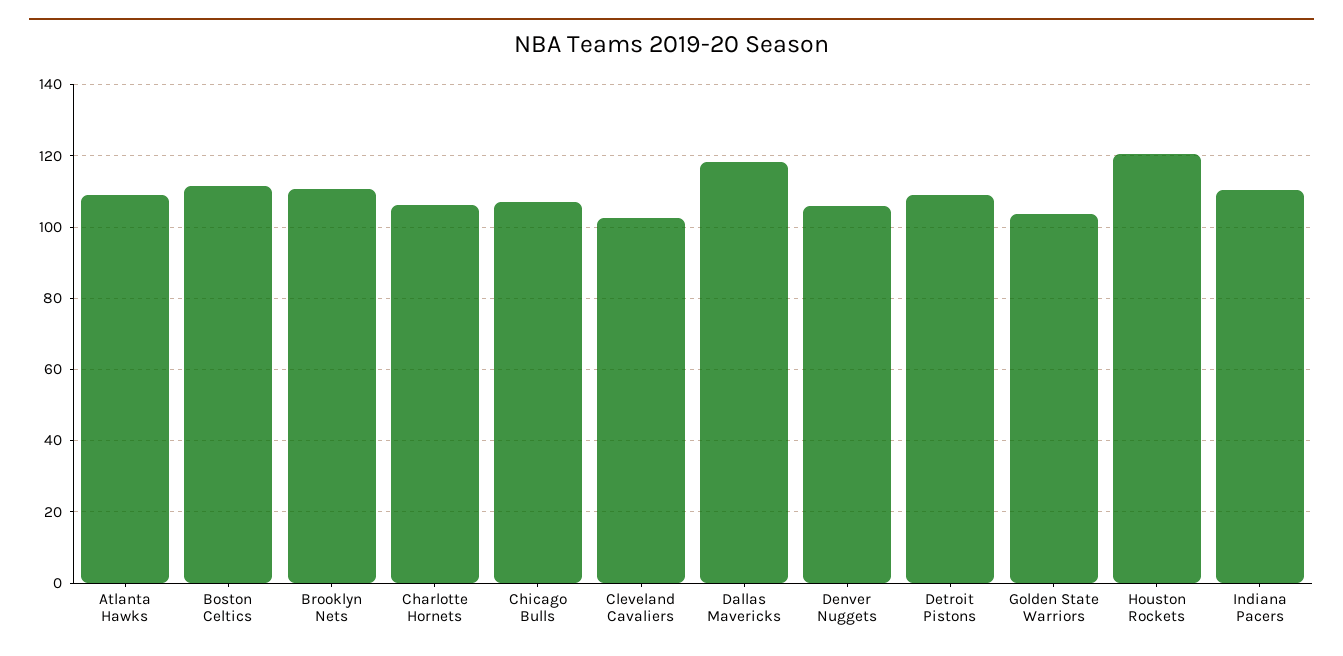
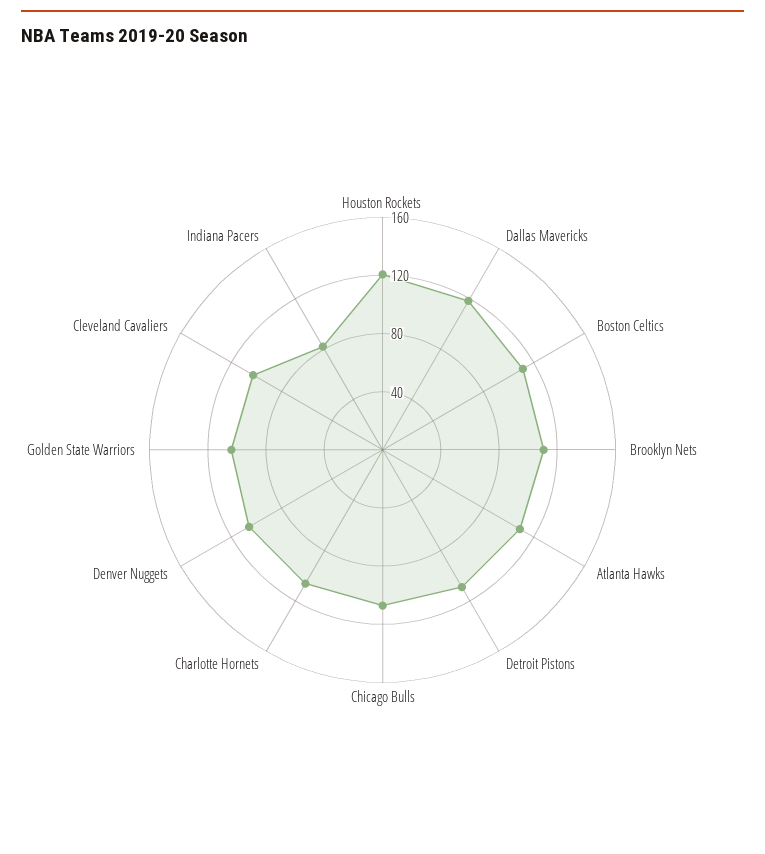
  {
    "Atlanta Hawks": 110,
    "Boston Celtics": 112,
    "Brooklyn Nets": 110,
    "Charlotte Hornets": 106,
    "Chicago Bulls": 108,
    "Cleveland Cavaliers": 102,
    "Dallas Mavericks": 118,
    "Denver Nuggets": 106,
    "Detroit Pistons": 110,
    "Golden State Warriors": 104,
    "Houston Rockets": 120,
-   "Indiana Pacers": 110
+   "Indiana Pacers": 80
  }

